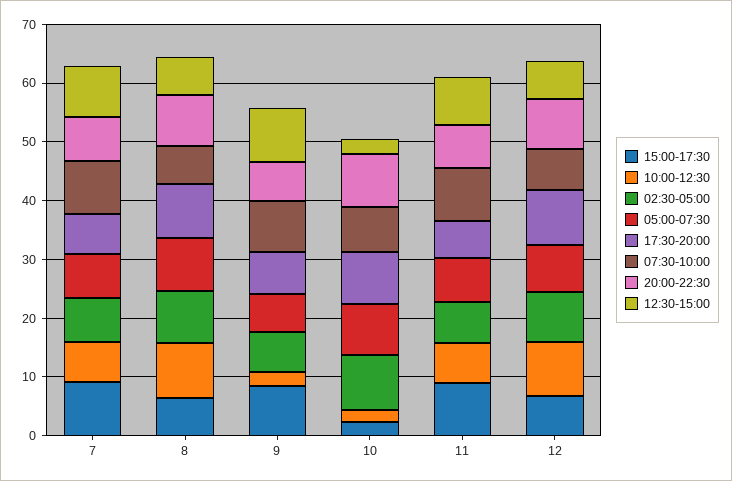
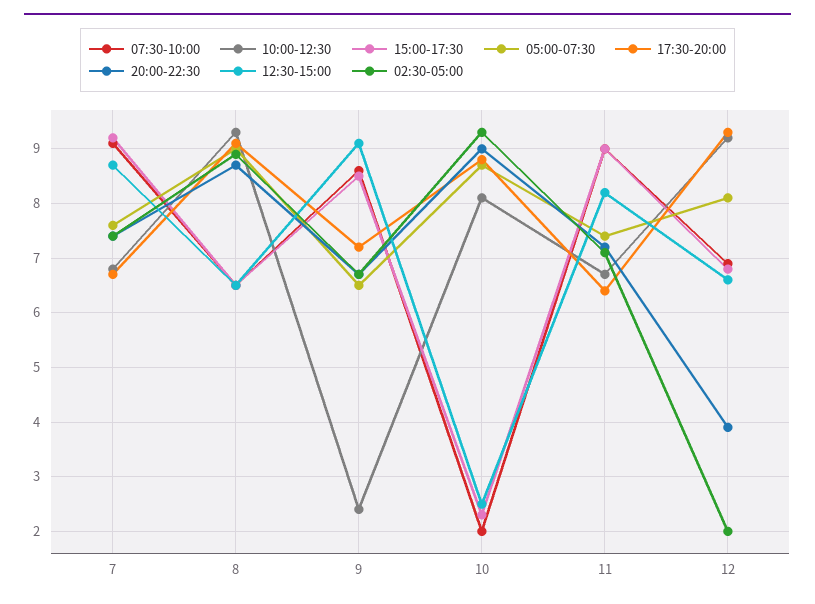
  {
    "15:00-17:30": {
      "7": 9,
      "8": 6.5,
      "9": 8.5,
      "10": 2.5,
      "11": 9,
      "12": 7
    },
    "10:00-12:30": {
      "7": 7,
      "8": 9.5,
      "9": 2.5,
-     "10": 2,
+     "10": 8,
      "11": 6.5,
      "12": 9
    },
    "02:30-05:00": {
      "7": 7.5,
      "8": 9,
      "9": 6.5,
      "10": 9.5,
      "11": 7,
-     "12": 8
+     "12": 2
    },
    "05:00-07:30": {
      "7": 7.5,
      "8": 9,
      "9": 6.5,
      "10": 8.5,
      "11": 7.5,
      "12": 8
    },
    "17:30-20:00": {
      "7": 6.5,
      "8": 9,
      "9": 7,
      "10": 9,
      "11": 6.5,
      "12": 9.5
    },
    "07:30-10:00": {
      "7": 9,
      "8": 6.5,
      "9": 8.5,
-     "10": 8,
+     "10": 2,
      "11": 9,
      "12": 7
    },
    "20:00-22:30": {
      "7": 7.5,
      "8": 8.5,
      "9": 6.5,
      "10": 9,
      "11": 7,
-     "12": 8
+     "12": 4
    },
    "12:30-15:00": {
      "7": 8.5,
      "8": 6.5,
      "9": 9,
      "10": 2.5,
      "11": 8,
      "12": 6.5
    }
  }

